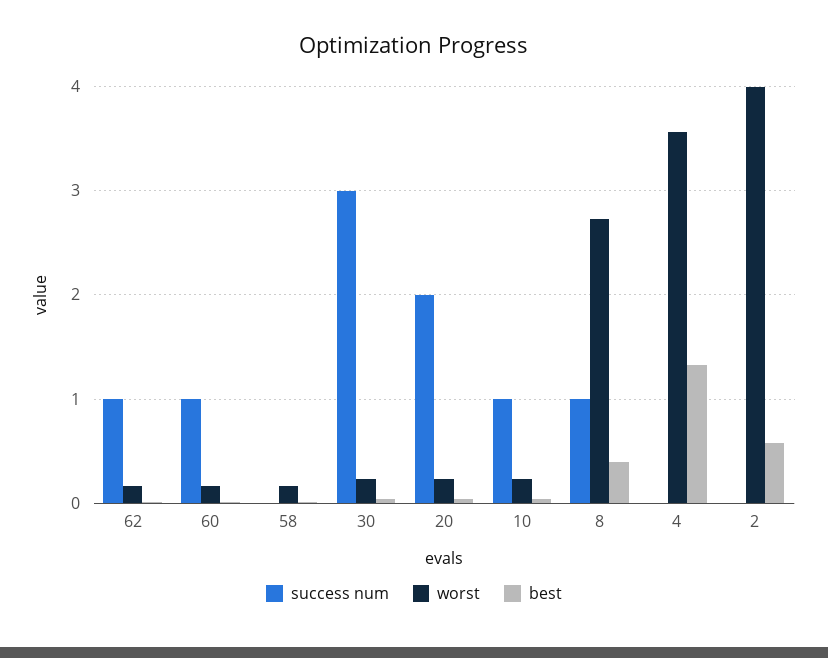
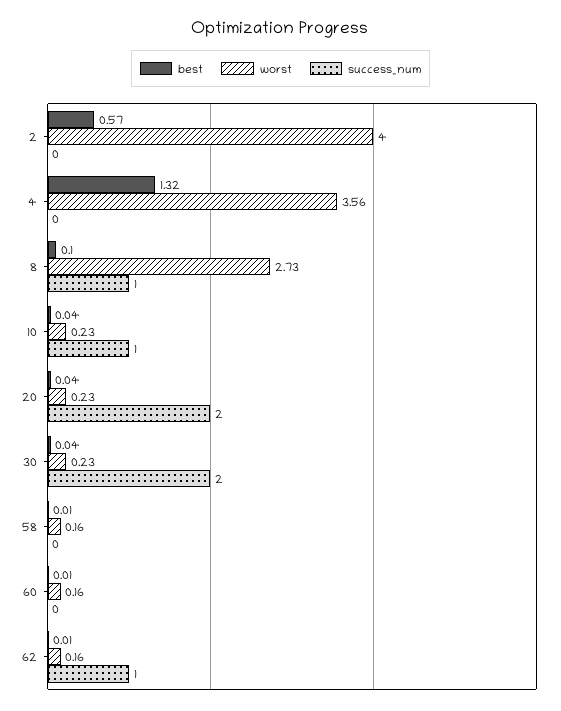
  {
    "success num": {
      "62": 1,
-     "60": 1,
+     "60": 0,
      "58": 0,
-     "30": 3,
+     "30": 2,
      "20": 2,
      "10": 1,
      "8": 1,
      "4": 0,
      "2": 0
    },
    "worst": {
      "62": 0.16,
      "60": 0.16,
      "58": 0.16,
      "30": 0.23,
      "20": 0.23,
      "10": 0.23,
      "8": 2.73,
      "4": 3.56,
      "2": 4
    },
    "best": {
      "62": 0.01,
      "60": 0.01,
      "58": 0.01,
      "30": 0.04,
      "20": 0.04,
      "10": 0.04,
-     "8": 0.4,
+     "8": 0.1,
      "4": 1.32,
      "2": 0.57
    }
  }

